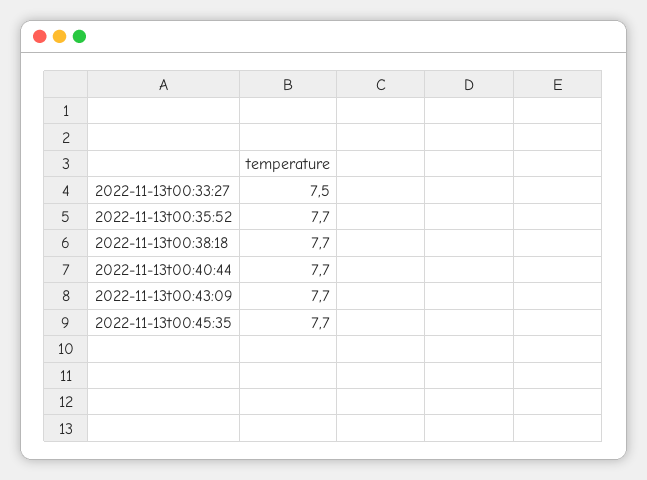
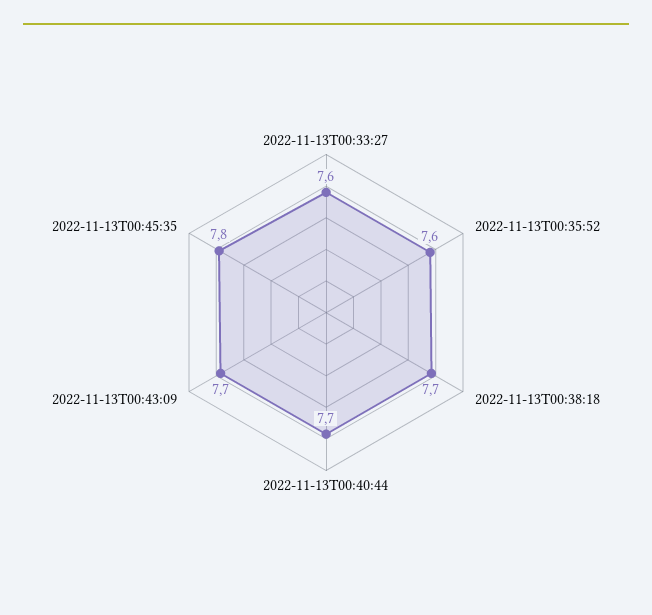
  {
-   "2022-11-13t00:33:27": 7.5,
+   "2022-11-13t00:33:27": 7.6,
-   "2022-11-13t00:35:52": 7.7,
+   "2022-11-13t00:35:52": 7.6,
    "2022-11-13t00:38:18": 7.7,
    "2022-11-13t00:40:44": 7.7,
    "2022-11-13t00:43:09": 7.7,
-   "2022-11-13t00:45:35": 7.7
+   "2022-11-13t00:45:35": 7.8
  }

